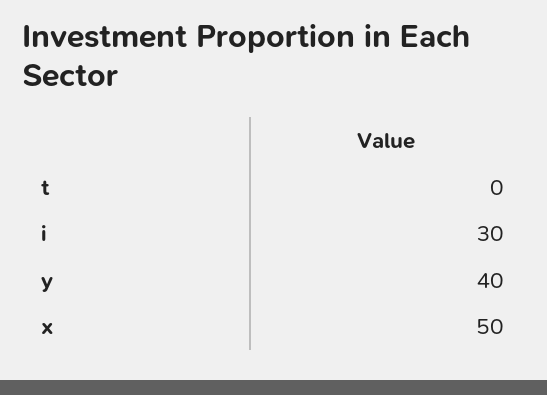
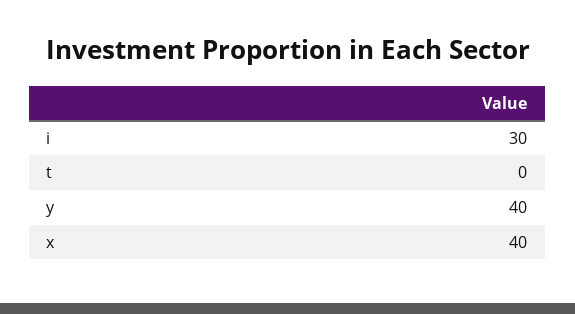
  {
    "t": 0,
    "i": 30,
    "y": 40,
-   "x": 50
+   "x": 40
  }

